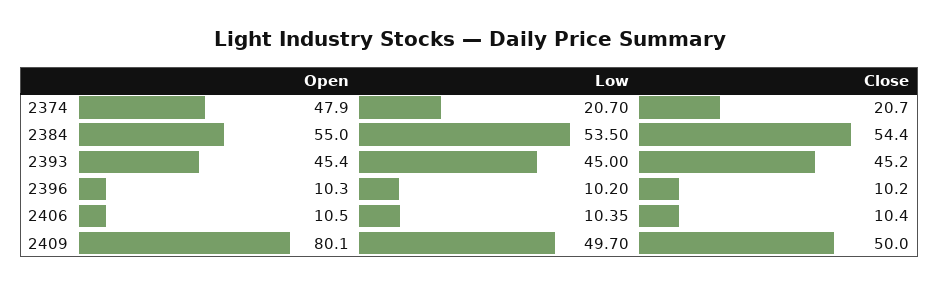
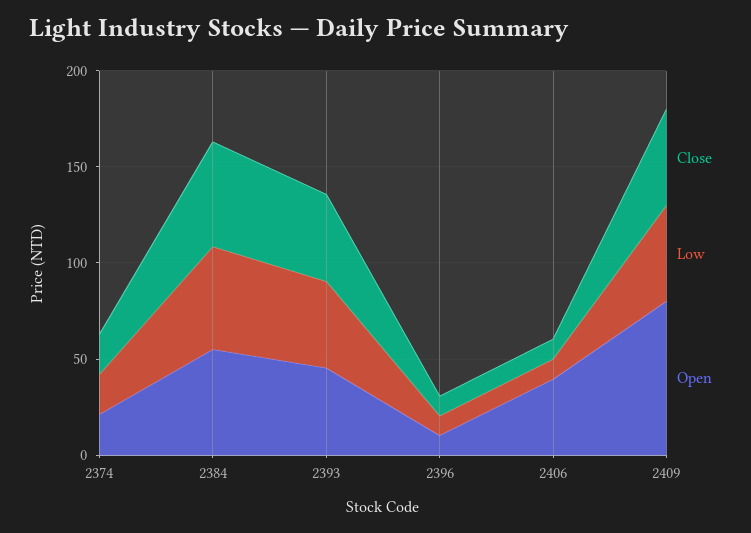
  {
    "Open": {
-     "2374": 47.9,
+     "2374": 20,
      "2384": 55,
      "2393": 45.4,
      "2396": 10.3,
-     "2406": 10.5,
+     "2406": 40,
      "2409": 80.1
    },
    "Low": {
      "2374": 20.7,
      "2384": 53.5,
      "2393": 45,
      "2396": 10.2,
      "2406": 10.35,
      "2409": 49.7
    },
    "Close": {
      "2374": 20.7,
      "2384": 54.4,
      "2393": 45.2,
      "2396": 10.2,
      "2406": 10.4,
      "2409": 50
    }
  }

